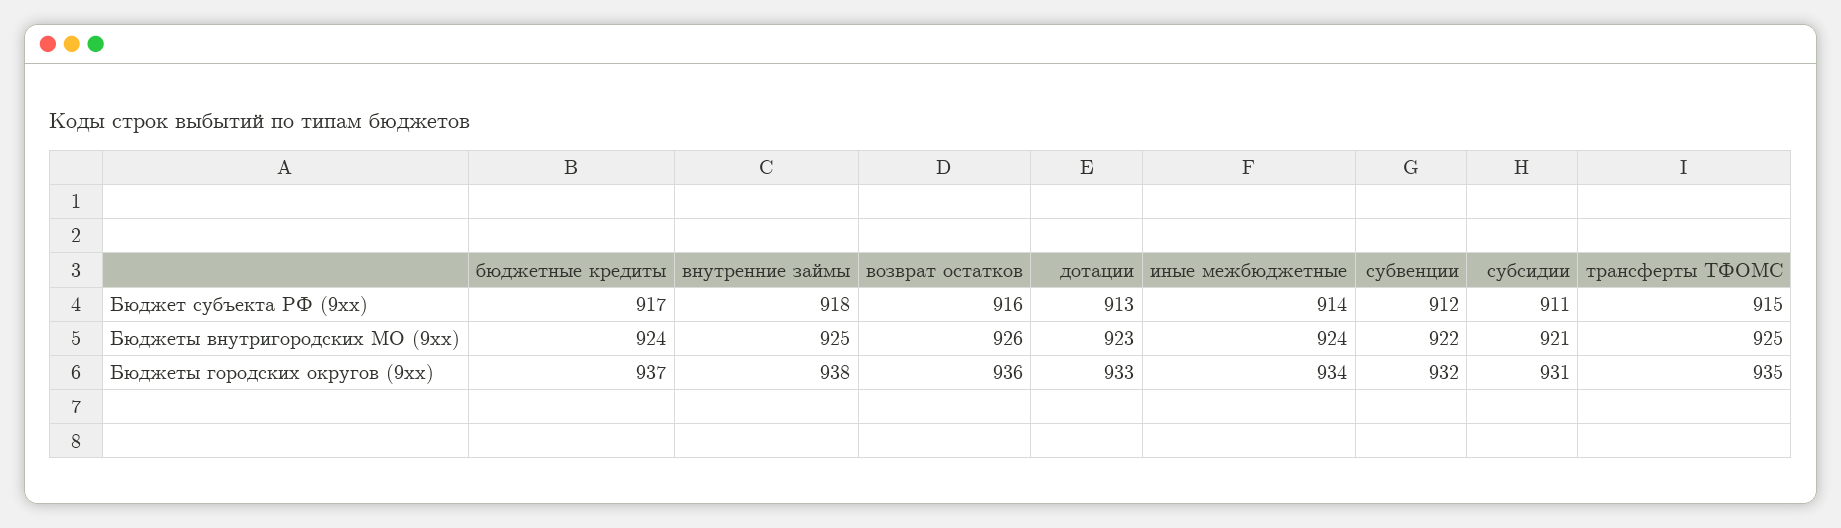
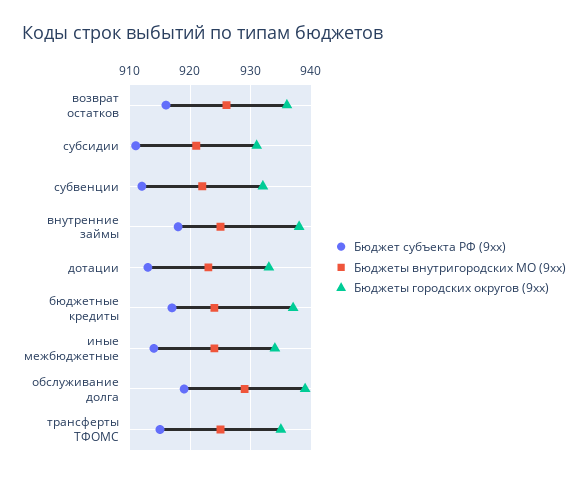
  {
    "Бюджет субъекта РФ (9хх)": {
      "бюджетные кредиты": 917,
      "внутренние займы": 918,
      "возврат остатков": 916,
      "дотации": 913,
      "иные межбюджетные": 914,
      "субвенции": 912,
      "субсидии": 911,
-     "трансферты ТФОМС": 915
+     "трансферты ТФОМС": 915,
+     "обслуживание долга": 919
    },
    "Бюджеты внутригородских МО (9хх)": {
      "бюджетные кредиты": 924,
      "внутренние займы": 925,
      "возврат остатков": 926,
      "дотации": 923,
      "иные межбюджетные": 924,
      "субвенции": 922,
      "субсидии": 921,
-     "трансферты ТФОМС": 925
+     "трансферты ТФОМС": 925,
+     "обслуживание долга": 929
    },
    "Бюджеты городских округов (9хх)": {
      "бюджетные кредиты": 937,
      "внутренние займы": 938,
      "возврат остатков": 936,
      "дотации": 933,
      "иные межбюджетные": 934,
      "субвенции": 932,
      "субсидии": 931,
-     "трансферты ТФОМС": 935
+     "трансферты ТФОМС": 935,
+     "обслуживание долга": 939
    }
  }

